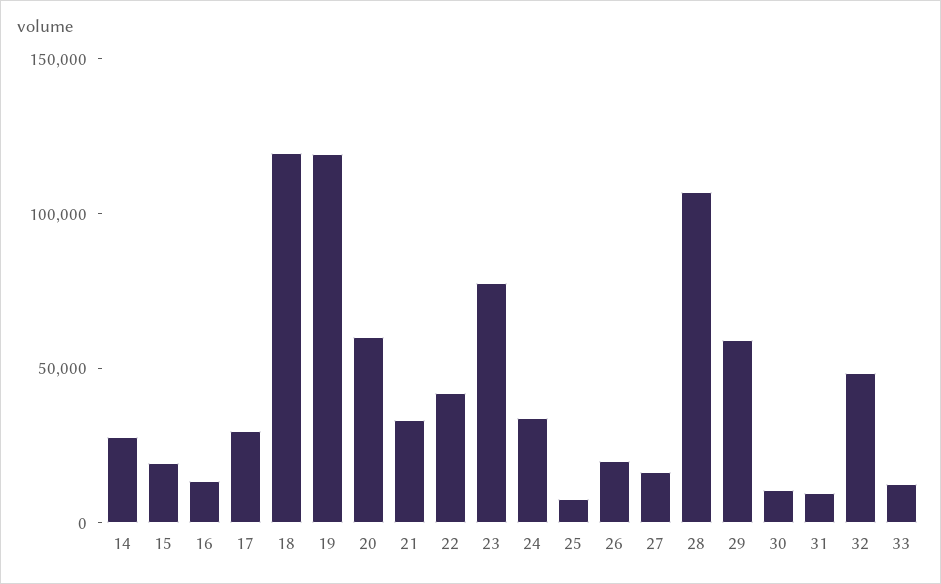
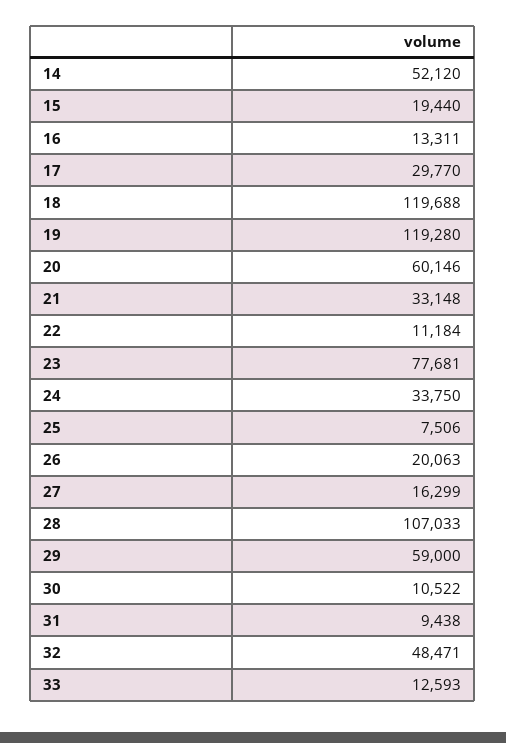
  {
-   "14": 30000,
+   "14": 52120,
    "15": 19440,
    "16": 13311,
    "17": 29770,
    "18": 119688,
    "19": 119280,
    "20": 60146,
    "21": 33148,
-   "22": 40000,
+   "22": 11184,
    "23": 77681,
    "24": 33750,
    "25": 7506,
    "26": 20063,
    "27": 16299,
    "28": 107033,
    "29": 59000,
    "30": 10522,
    "31": 9438,
    "32": 48471,
    "33": 12593
  }

